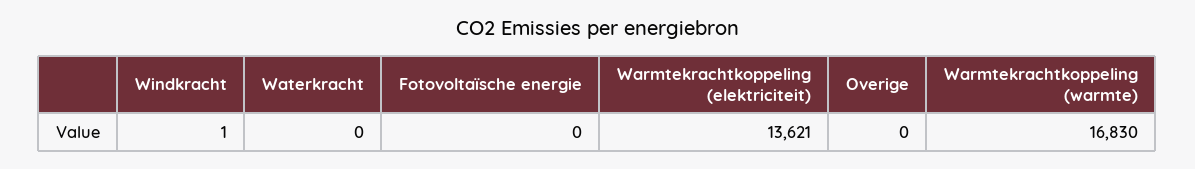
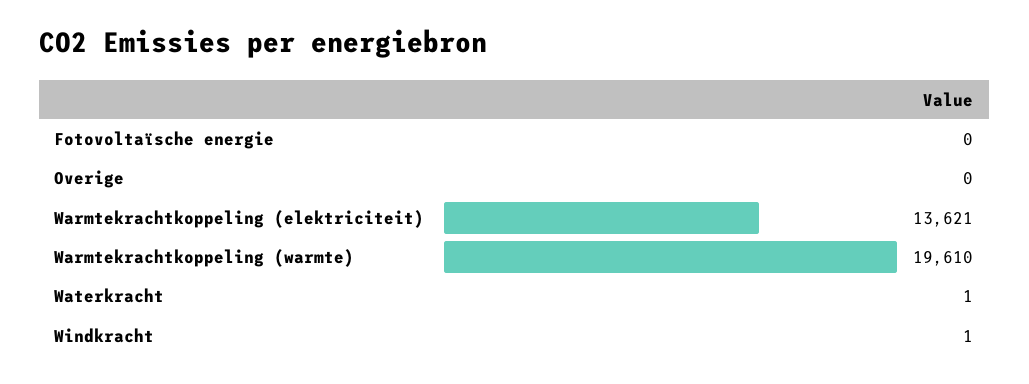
  {
    "Windkracht": 1,
-   "Waterkracht": 0,
+   "Waterkracht": 1,
    "Fotovoltaïsche energie": 0,
    "Warmtekrachtkoppeling (elektriciteit)": 13621,
    "Overige": 0,
-   "Warmtekrachtkoppeling (warmte)": 16830
+   "Warmtekrachtkoppeling (warmte)": 19610
  }

